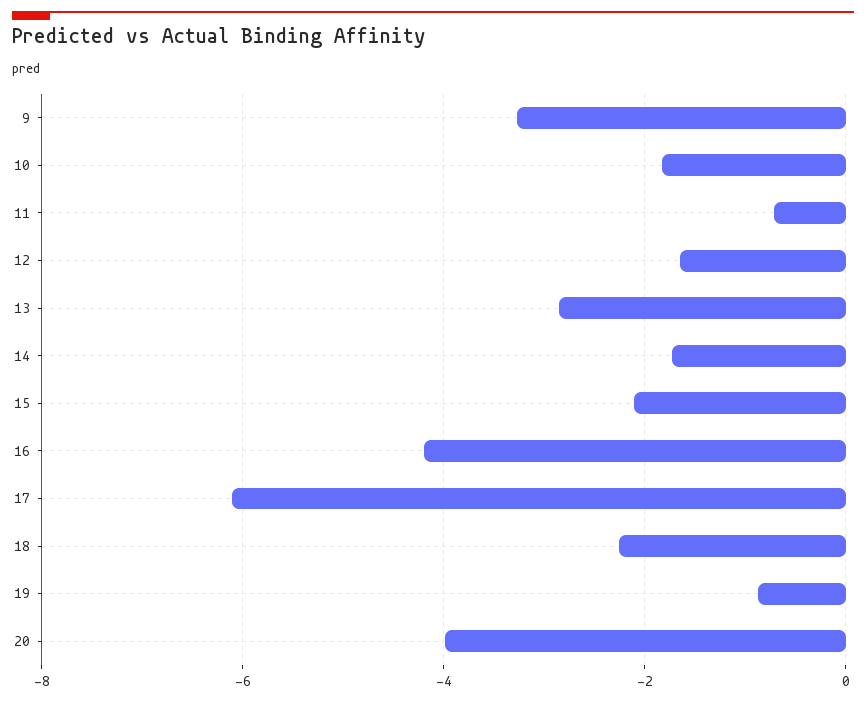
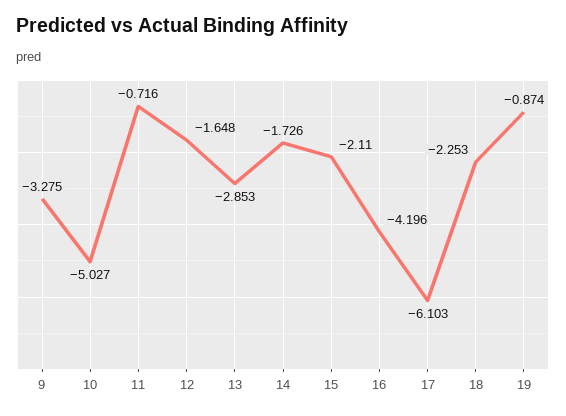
  {
    "9": -3.275,
-   "10": -1.8,
+   "10": -5.027,
    "11": -0.716,
    "12": -1.648,
    "13": -2.853,
    "14": -1.726,
    "15": -2.11,
    "16": -4.196,
    "17": -6.103,
    "18": -2.253,
-   "19": -0.874,
+   "19": -0.874
-   "20": -4
  }

